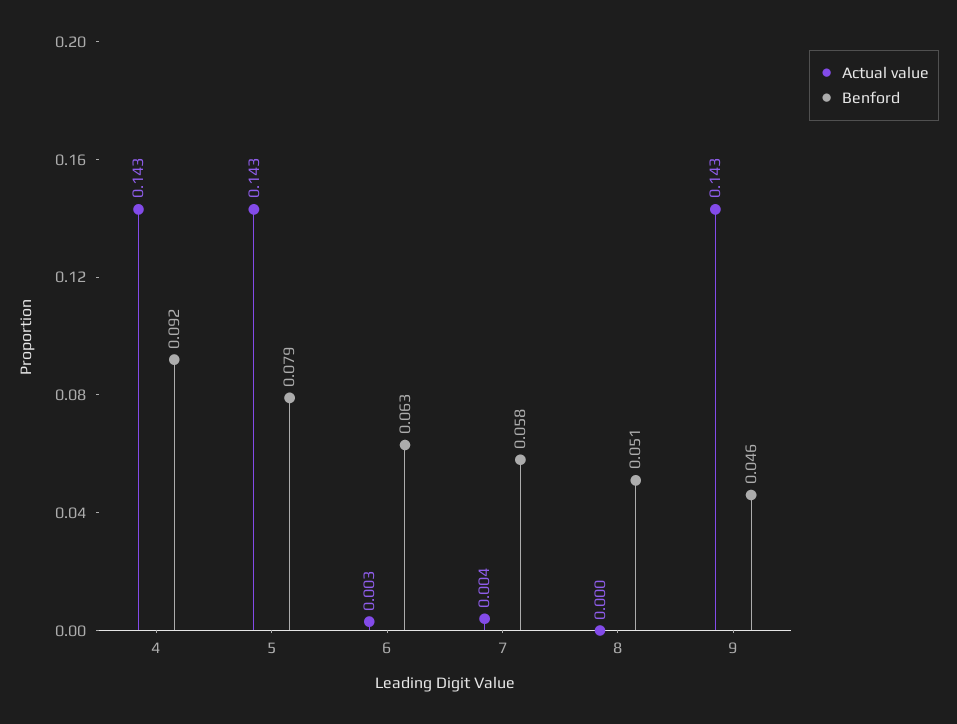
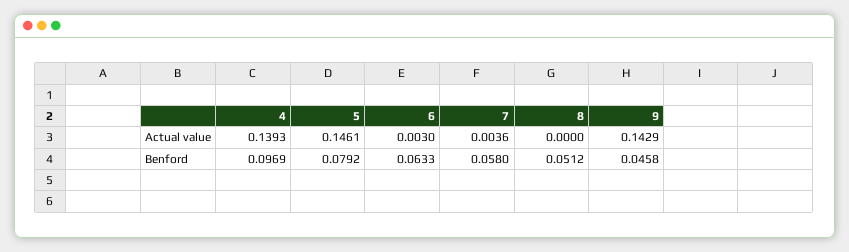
  {
    "Actual value": {
-     "4": 0.143,
+     "4": 0.1393,
-     "5": 0.143,
+     "5": 0.1461,
      "6": 0.003,
      "7": 0.0036,
      "8": 0,
      "9": 0.1429
    },
    "Benford": {
-     "4": 0.092,
+     "4": 0.0969,
      "5": 0.0792,
      "6": 0.0633,
      "7": 0.058,
      "8": 0.0512,
      "9": 0.0458
    }
  }

